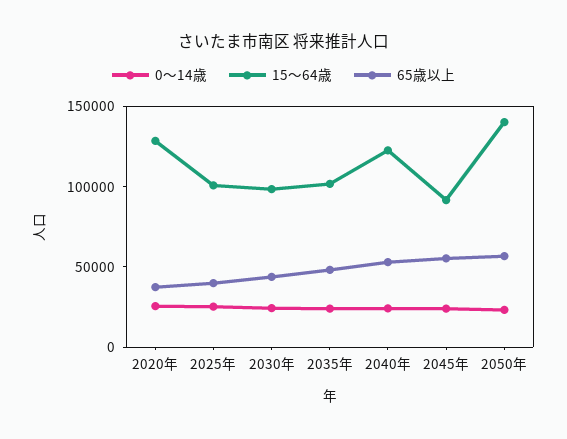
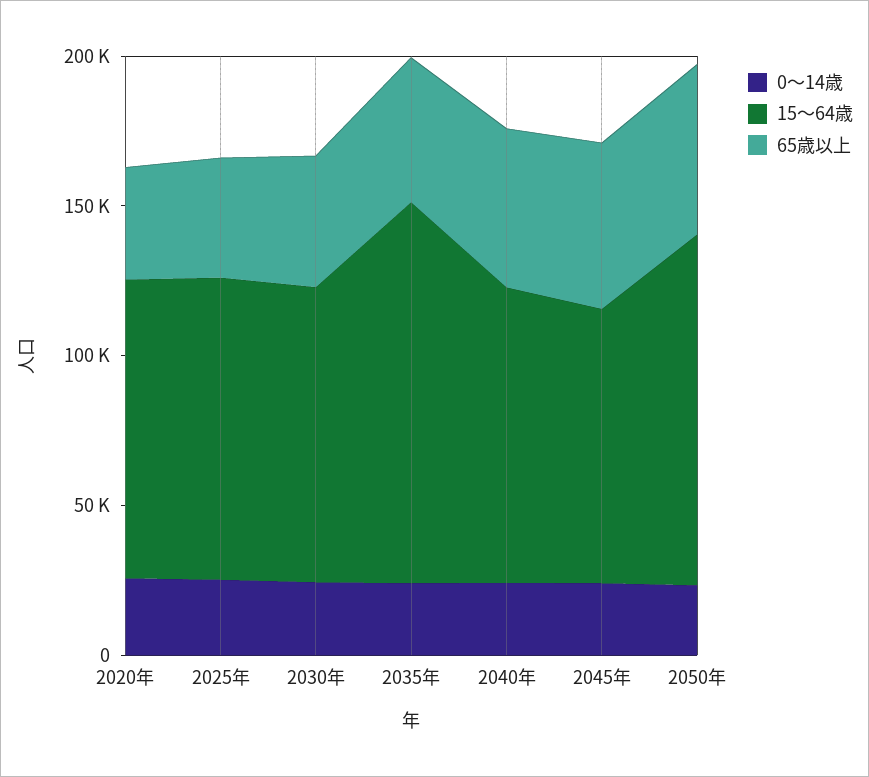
  {
    "0～14歳": {
      "2020年": 30000,
      "2025年": 30000,
      "2030年": 20000,
      "2035年": 20000,
      "2040年": 20000,
      "2045年": 20000,
      "2050年": 20000
    },
    "15～64歳": {
-     "2020年": 130000,
+     "2020年": 100000,
      "2025年": 100000,
      "2030年": 100000,
-     "2035年": 100000,
+     "2035年": 130000,
-     "2040年": 120000,
+     "2040年": 100000,
      "2045年": 90000,
-     "2050年": 140000
+     "2050年": 120000
    },
    "65歳以上": {
      "2020年": 40000,
      "2025年": 40000,
      "2030年": 40000,
      "2035年": 50000,
      "2040年": 50000,
      "2045年": 60000,
      "2050年": 60000
    }
  }

